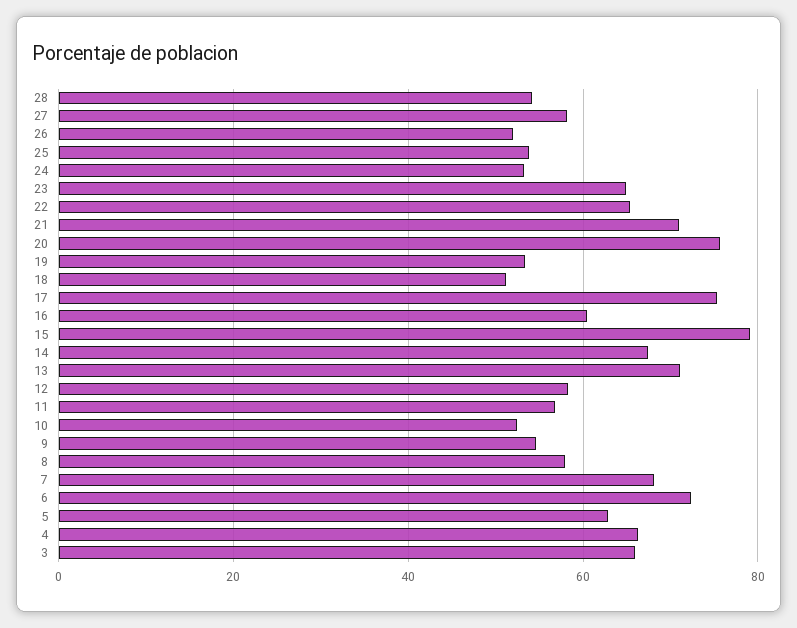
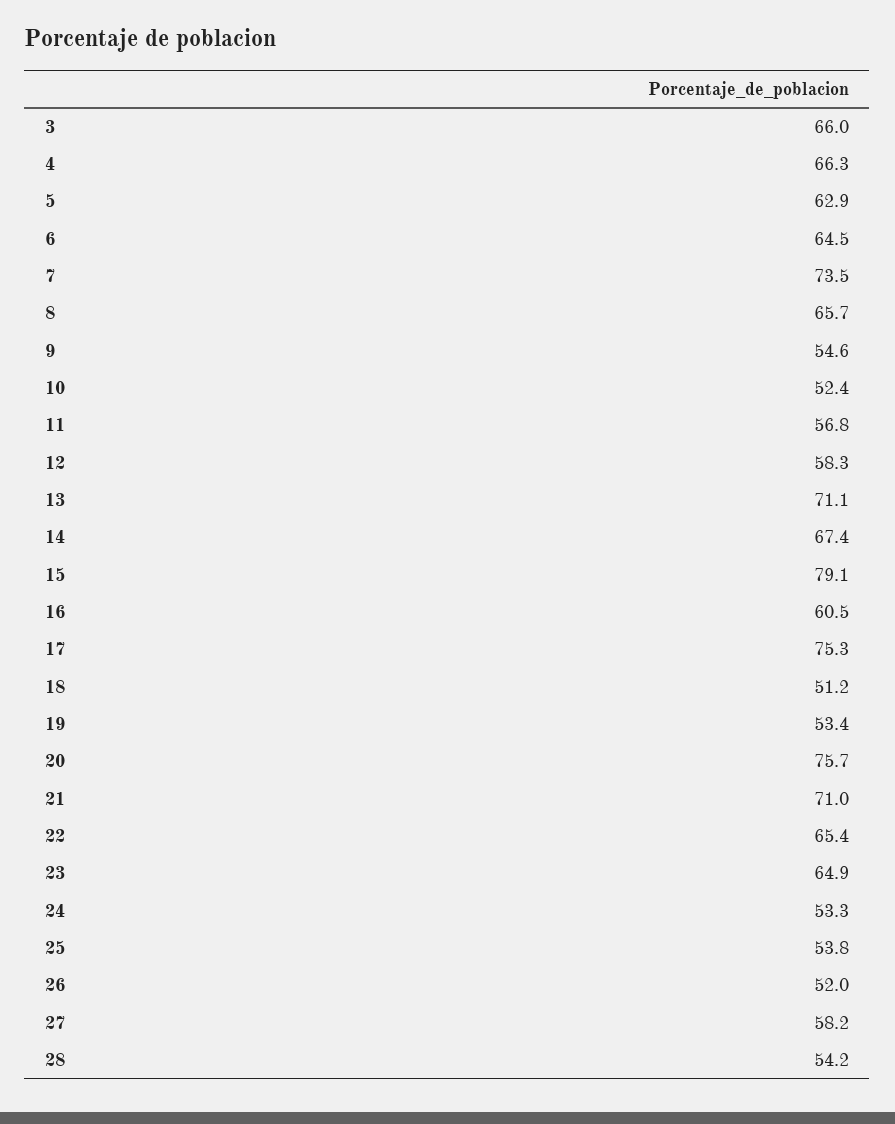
  {
    "28": 54.2,
    "27": 58.2,
    "26": 52,
    "25": 53.8,
    "24": 53.3,
    "23": 64.9,
    "22": 65.4,
    "21": 71,
    "20": 75.7,
    "19": 53.4,
    "18": 51.2,
    "17": 75.3,
    "16": 60.5,
    "15": 79.1,
    "14": 67.4,
    "13": 71.1,
    "12": 58.3,
    "11": 56.8,
    "10": 52.4,
    "9": 54.6,
-   "8": 58,
+   "8": 65.7,
-   "7": 68,
+   "7": 73.5,
-   "6": 72,
+   "6": 64.5,
    "5": 62.9,
    "4": 66.3,
    "3": 66
  }

